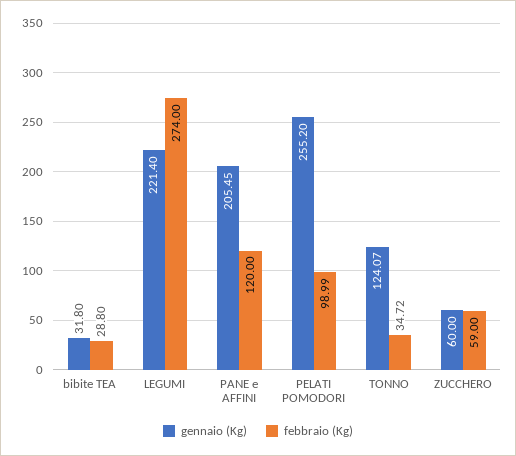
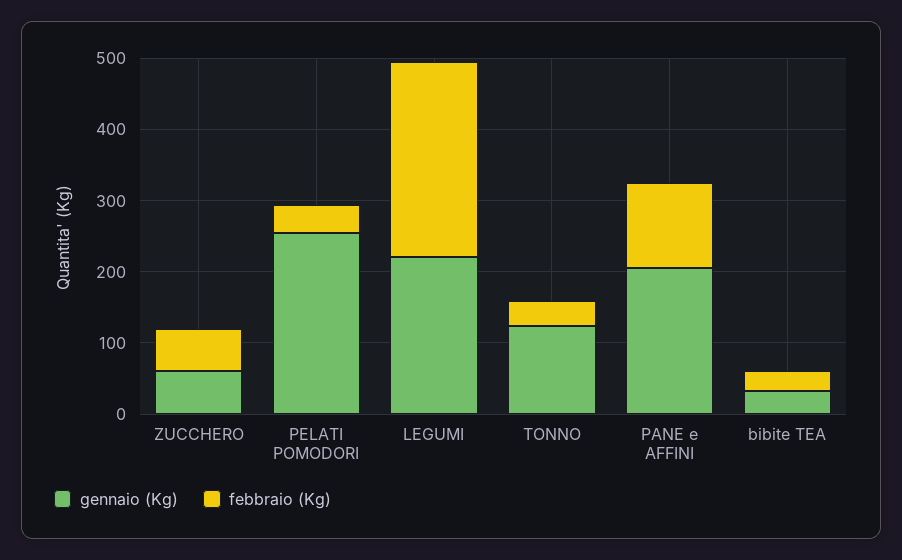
  {
    "gennaio (Kg)": {
      "bibite TEA": 31.8,
      "LEGUMI": 221.4,
      "PANE e AFFINI": 205.45,
      "PELATI POMODORI": 255.2,
      "TONNO": 124.07,
      "ZUCCHERO": 60
    },
    "febbraio (Kg)": {
      "bibite TEA": 28.8,
      "LEGUMI": 274,
      "PANE e AFFINI": 120,
-     "PELATI POMODORI": 98.99,
+     "PELATI POMODORI": 40,
      "TONNO": 34.72,
      "ZUCCHERO": 59
    }
  }

